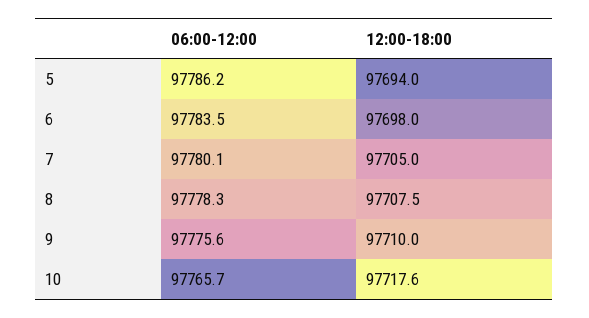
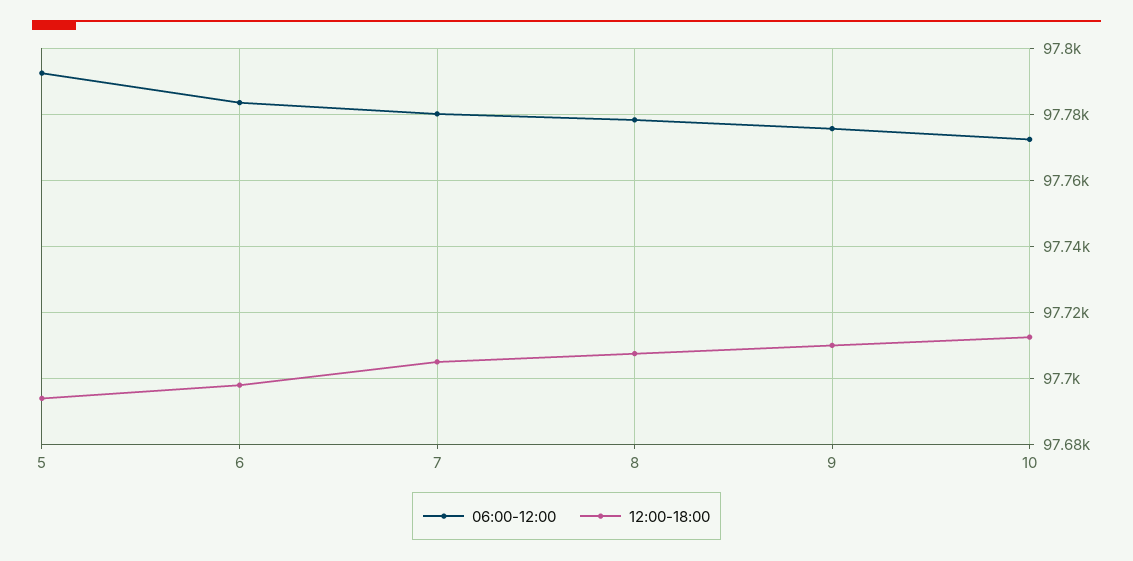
  {
    "06:00-12:00": {
-     "5": 97786.2,
+     "5": 97792,
      "6": 97783.5,
      "7": 97780.1,
      "8": 97778.3,
      "9": 97775.6,
-     "10": 97765.7
+     "10": 97772
    },
    "12:00-18:00": {
      "5": 97694,
      "6": 97698,
      "7": 97705,
      "8": 97707.5,
      "9": 97710,
-     "10": 97717.6
+     "10": 97712
    }
  }

